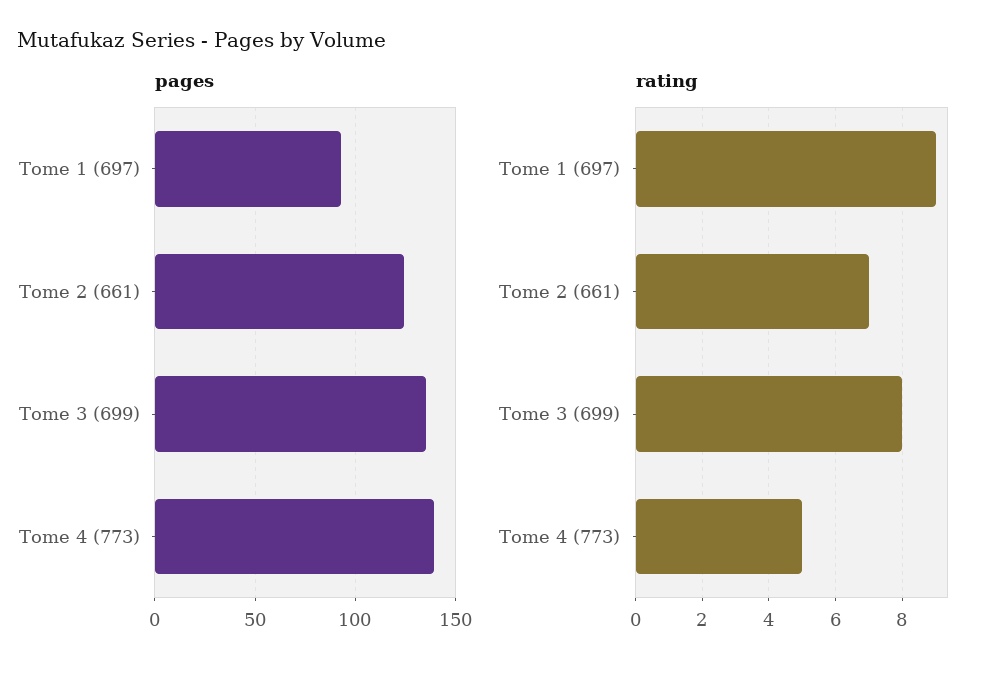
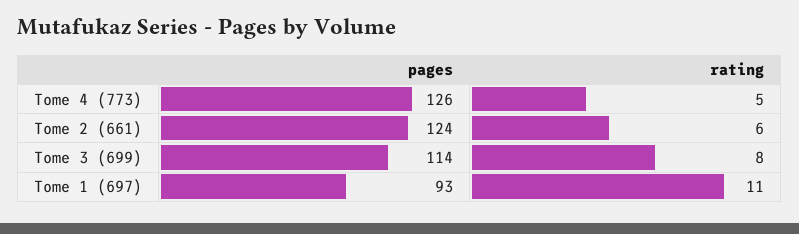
  {
    "pages": {
      "Tome 1 (697)": 93,
      "Tome 2 (661)": 124,
-     "Tome 3 (699)": 135,
+     "Tome 3 (699)": 114,
-     "Tome 4 (773)": 140
+     "Tome 4 (773)": 126
    },
    "rating": {
-     "Tome 1 (697)": 9,
+     "Tome 1 (697)": 11,
-     "Tome 2 (661)": 7,
+     "Tome 2 (661)": 6,
      "Tome 3 (699)": 8,
      "Tome 4 (773)": 5
    }
  }

